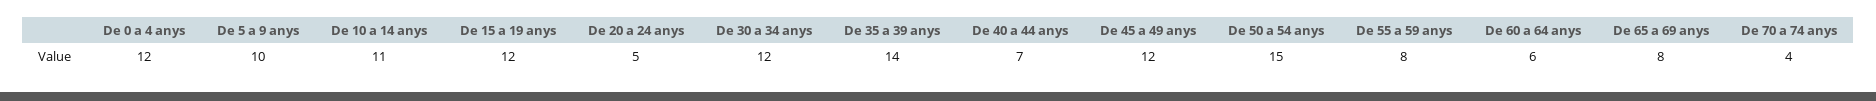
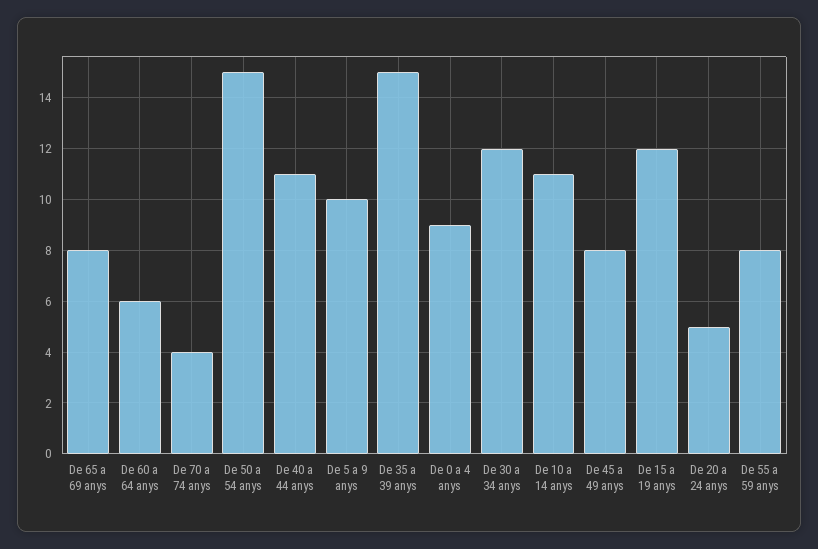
  {
-   "De 0 a 4 anys": 12,
+   "De 0 a 4 anys": 9,
    "De 5 a 9 anys": 10,
    "De 10 a 14 anys": 11,
    "De 15 a 19 anys": 12,
    "De 20 a 24 anys": 5,
    "De 30 a 34 anys": 12,
-   "De 35 a 39 anys": 14,
+   "De 35 a 39 anys": 15,
-   "De 40 a 44 anys": 7,
+   "De 40 a 44 anys": 11,
-   "De 45 a 49 anys": 12,
+   "De 45 a 49 anys": 8,
    "De 50 a 54 anys": 15,
    "De 55 a 59 anys": 8,
    "De 60 a 64 anys": 6,
    "De 65 a 69 anys": 8,
    "De 70 a 74 anys": 4
  }

